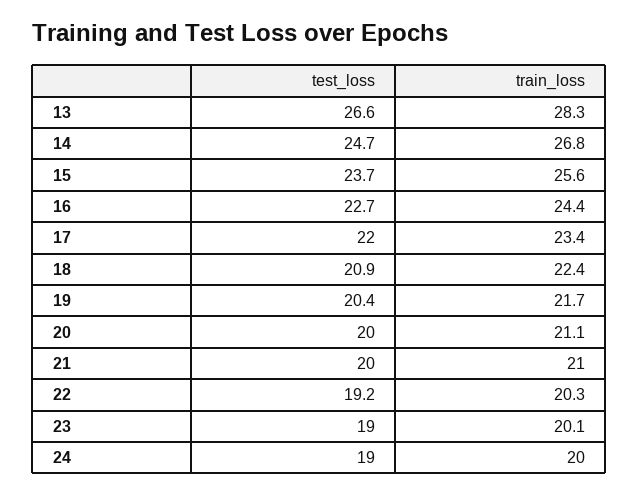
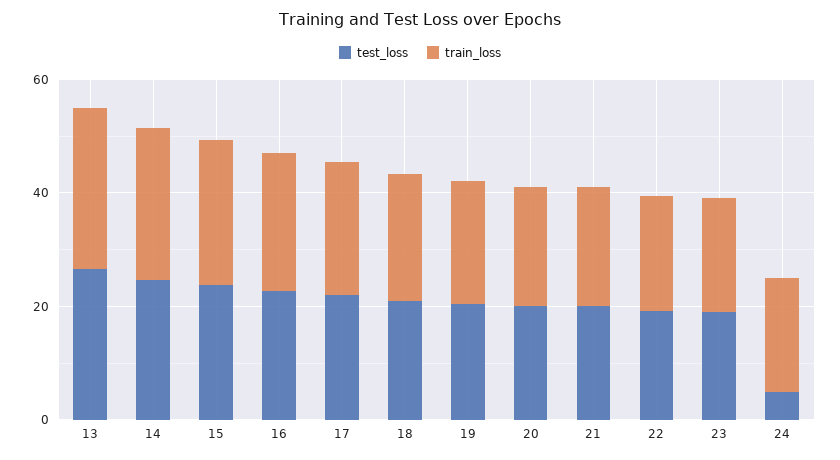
  {
    "test_loss": {
      "13": 26.6,
      "14": 24.7,
      "15": 23.7,
      "16": 22.7,
      "17": 22,
      "18": 20.9,
      "19": 20.4,
      "20": 20,
      "21": 20,
      "22": 19.2,
      "23": 19,
-     "24": 19
+     "24": 5
    },
    "train_loss": {
      "13": 28.3,
      "14": 26.8,
      "15": 25.6,
      "16": 24.4,
      "17": 23.4,
      "18": 22.4,
      "19": 21.7,
      "20": 21.1,
      "21": 21,
      "22": 20.3,
      "23": 20.1,
      "24": 20
    }
  }

